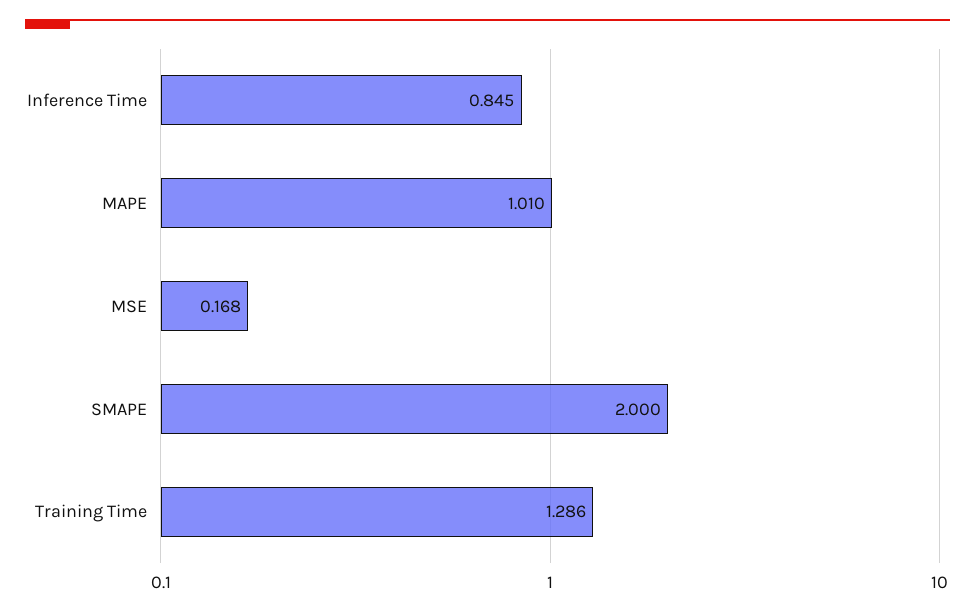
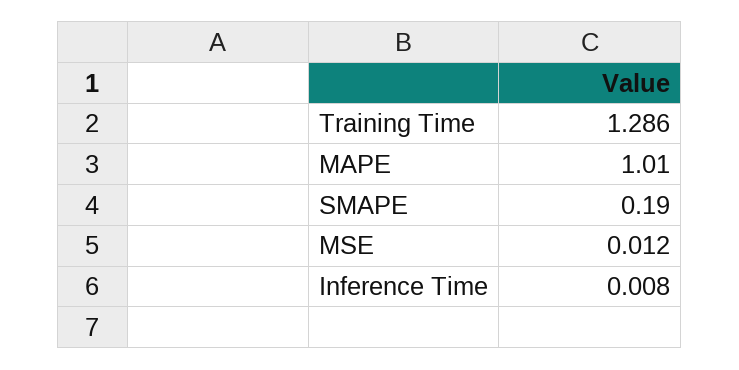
  {
-   "Inference Time": 0.845,
+   "Inference Time": 0.008,
    "MAPE": 1.01,
-   "MSE": 0.168,
+   "MSE": 0.012,
-   "SMAPE": 2,
+   "SMAPE": 0.19,
    "Training Time": 1.286
  }

